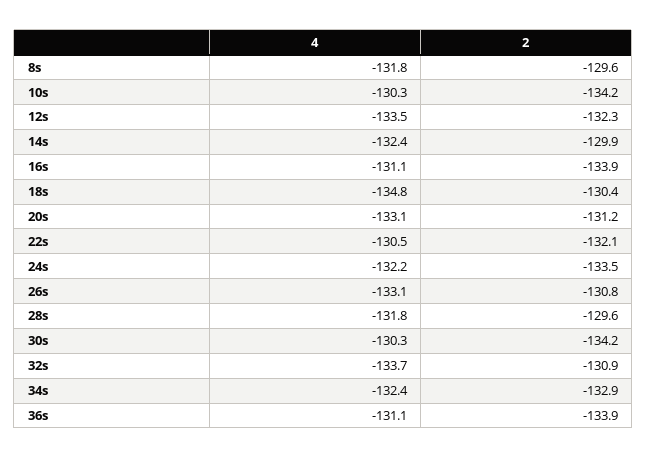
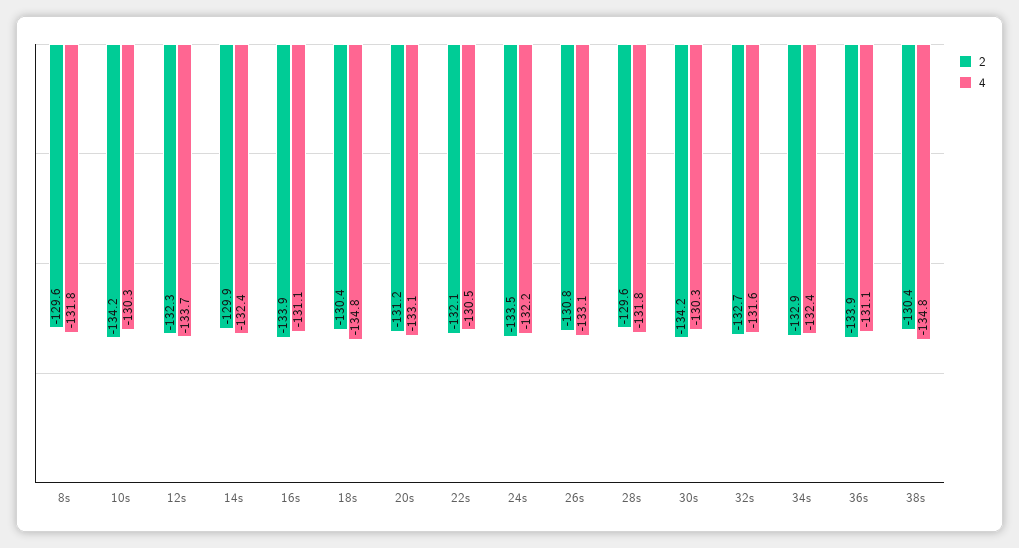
  {
    "4": {
      "8s": -131.8,
      "10s": -130.3,
-     "12s": -133.5,
+     "12s": -133.7,
      "14s": -132.4,
      "16s": -131.1,
      "18s": -134.8,
      "20s": -133.1,
      "22s": -130.5,
      "24s": -132.2,
      "26s": -133.1,
      "28s": -131.8,
      "30s": -130.3,
-     "32s": -133.7,
+     "32s": -131.6,
      "34s": -132.4,
-     "36s": -131.1
+     "36s": -131.1,
+     "38s": -134.8
    },
    "2": {
      "8s": -129.6,
      "10s": -134.2,
      "12s": -132.3,
      "14s": -129.9,
      "16s": -133.9,
      "18s": -130.4,
      "20s": -131.2,
      "22s": -132.1,
      "24s": -133.5,
      "26s": -130.8,
      "28s": -129.6,
      "30s": -134.2,
-     "32s": -130.9,
+     "32s": -132.7,
      "34s": -132.9,
-     "36s": -133.9
+     "36s": -133.9,
+     "38s": -130.4
    }
  }

